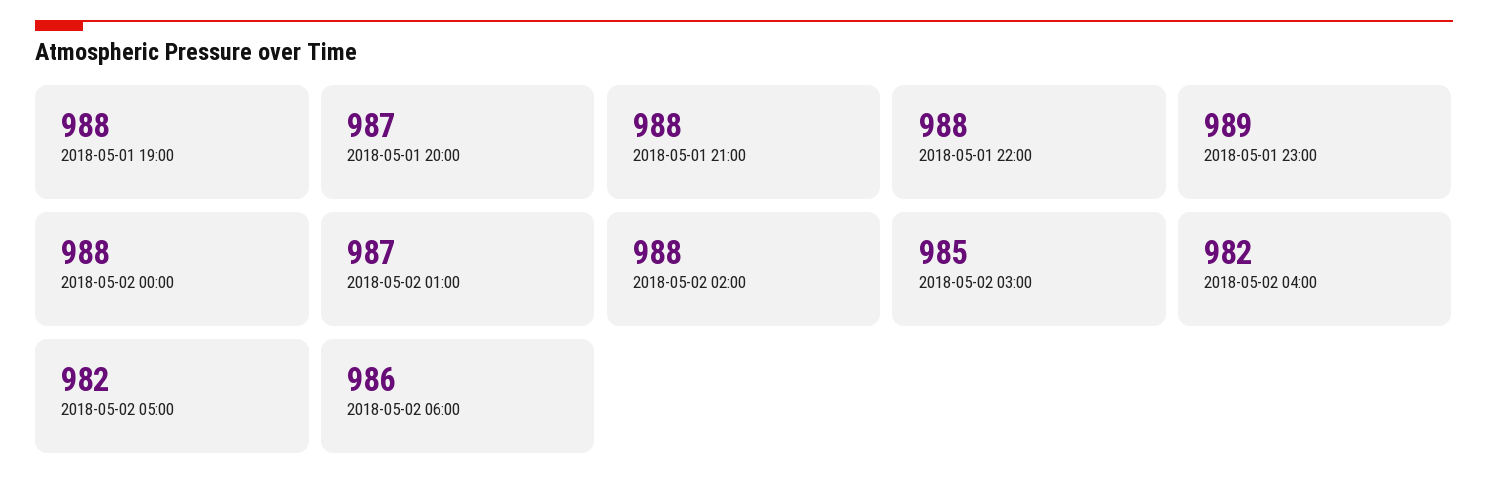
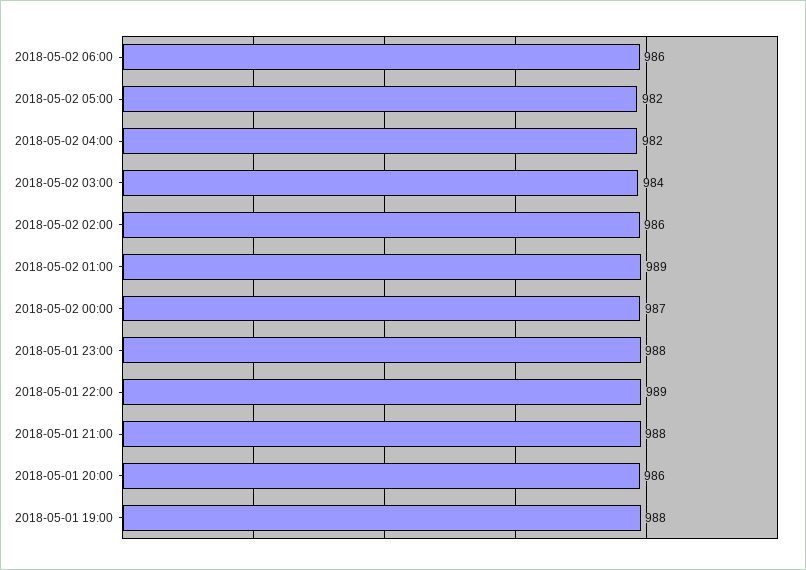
  {
    "2018-05-01 19:00": 988,
-   "2018-05-01 20:00": 987,
+   "2018-05-01 20:00": 986,
    "2018-05-01 21:00": 988,
-   "2018-05-01 22:00": 988,
+   "2018-05-01 22:00": 989,
-   "2018-05-01 23:00": 989,
+   "2018-05-01 23:00": 988,
-   "2018-05-02 00:00": 988,
+   "2018-05-02 00:00": 987,
-   "2018-05-02 01:00": 987,
+   "2018-05-02 01:00": 989,
-   "2018-05-02 02:00": 988,
+   "2018-05-02 02:00": 986,
-   "2018-05-02 03:00": 985,
+   "2018-05-02 03:00": 984,
    "2018-05-02 04:00": 982,
    "2018-05-02 05:00": 982,
    "2018-05-02 06:00": 986
  }

